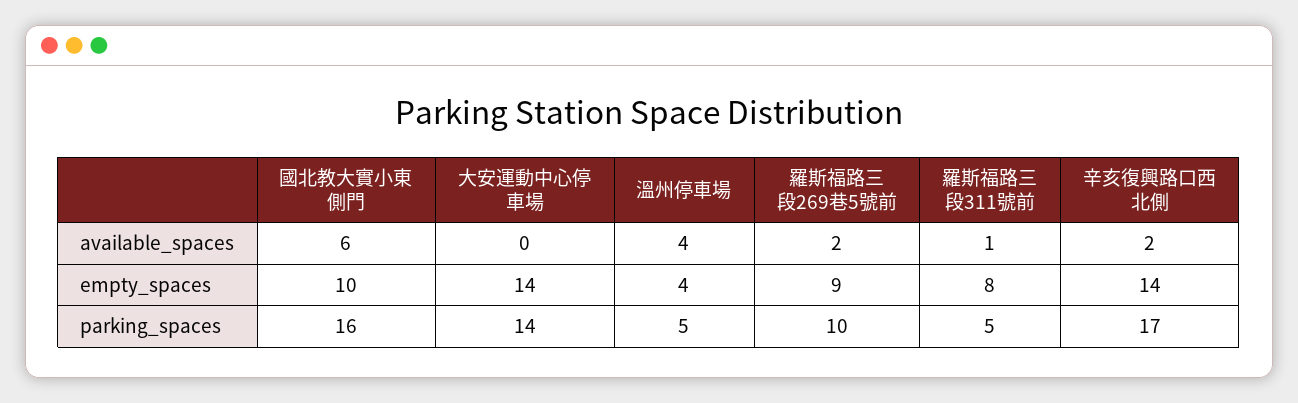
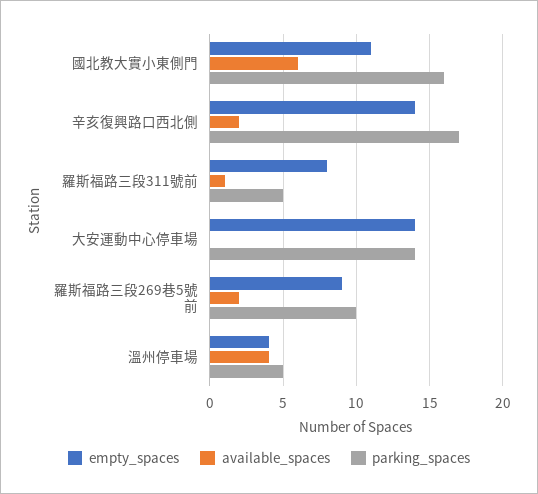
  {
    "available_spaces": {
      "國北教大實小東側門": 6,
      "大安運動中心停車場": 0,
      "溫州停車場": 4,
      "羅斯福路三段269巷5號前": 2,
      "羅斯福路三段311號前": 1,
      "辛亥復興路口西北側": 2
    },
    "empty_spaces": {
-     "國北教大實小東側門": 10,
+     "國北教大實小東側門": 11,
      "大安運動中心停車場": 14,
      "溫州停車場": 4,
      "羅斯福路三段269巷5號前": 9,
      "羅斯福路三段311號前": 8,
      "辛亥復興路口西北側": 14
    },
    "parking_spaces": {
      "國北教大實小東側門": 16,
      "大安運動中心停車場": 14,
      "溫州停車場": 5,
      "羅斯福路三段269巷5號前": 10,
      "羅斯福路三段311號前": 5,
      "辛亥復興路口西北側": 17
    }
  }

